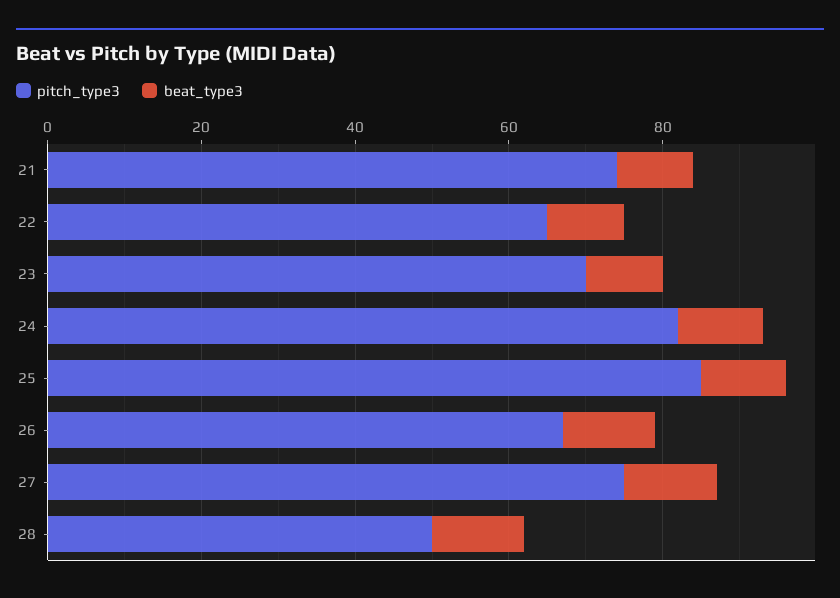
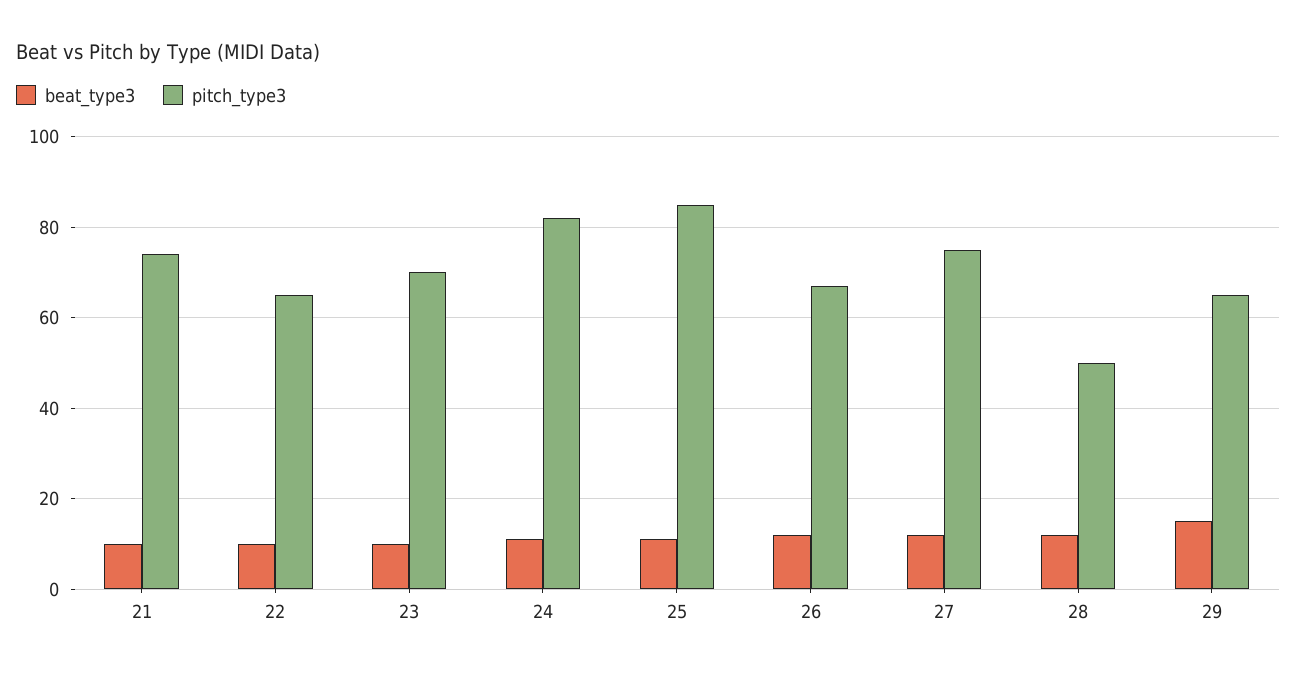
  {
    "pitch_type3": {
      "21": 75,
      "22": 65,
      "23": 70,
      "24": 80,
      "25": 85,
      "26": 65,
      "27": 75,
-     "28": 50
+     "28": 50,
+     "29": 65
    },
    "beat_type3": {
      "21": 10,
      "22": 10,
      "23": 10,
      "24": 10,
      "25": 10,
      "26": 10,
      "27": 10,
-     "28": 10
+     "28": 10,
+     "29": 15
    }
  }

